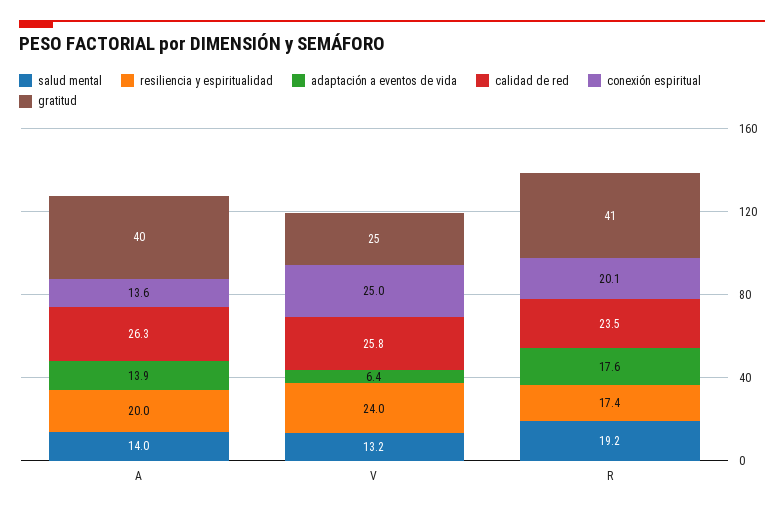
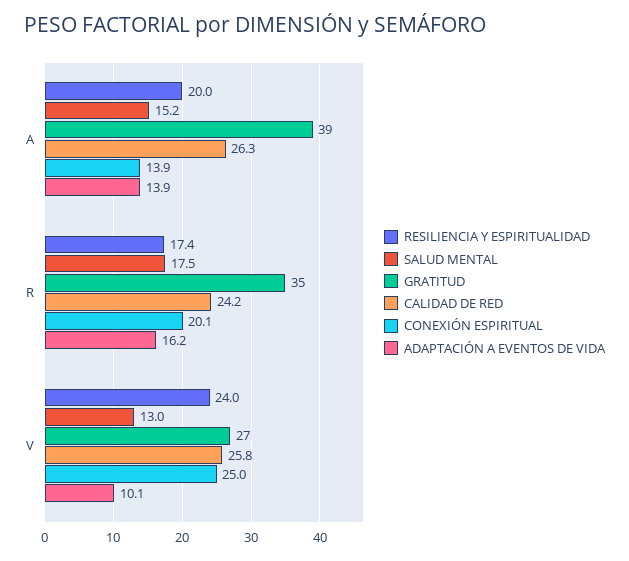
  {
    "salud mental": {
-     "A": 14,
+     "A": 15.2,
-     "V": 13.2,
+     "V": 13,
-     "R": 19.2
+     "R": 17.5
    },
    "resiliencia y espiritualidad": {
      "A": 20,
      "V": 24,
      "R": 17.4
    },
    "adaptación a eventos de vida": {
      "A": 13.9,
-     "V": 6.4,
+     "V": 10.1,
-     "R": 17.6
+     "R": 16.2
    },
    "calidad de red": {
      "A": 26.3,
      "V": 25.8,
-     "R": 23.5
+     "R": 24.2
    },
    "conexión espiritual": {
-     "A": 13.6,
+     "A": 13.9,
      "V": 25,
      "R": 20.1
    },
    "gratitud": {
-     "A": 40,
+     "A": 39,
-     "V": 25,
+     "V": 27,
-     "R": 41
+     "R": 35
    }
  }

